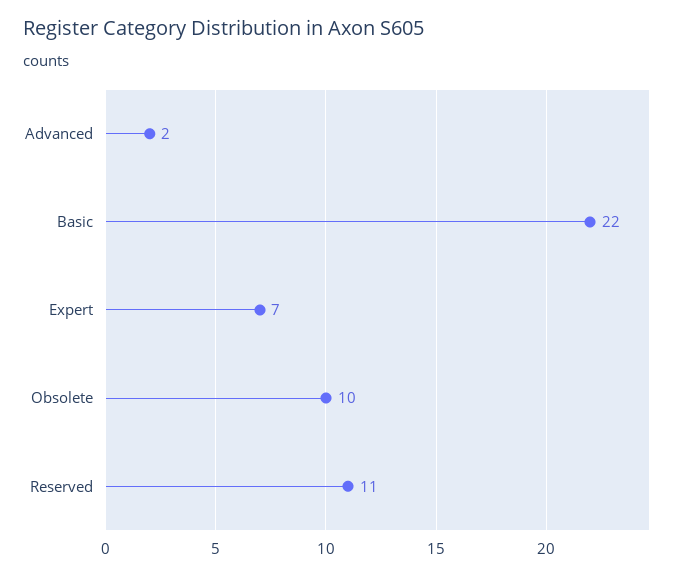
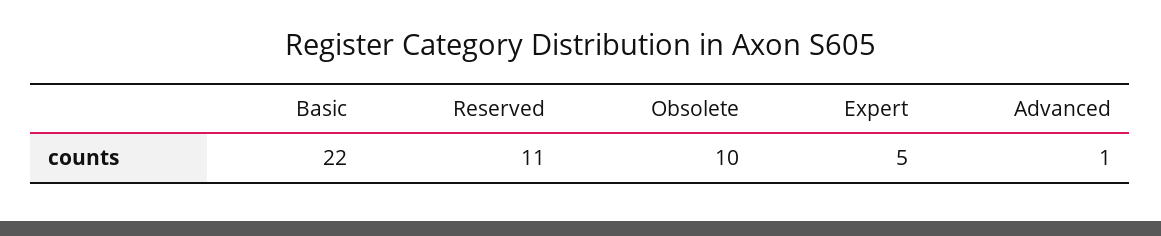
  {
-   "Advanced": 2,
+   "Advanced": 1,
    "Basic": 22,
-   "Expert": 7,
+   "Expert": 5,
    "Obsolete": 10,
    "Reserved": 11
  }

